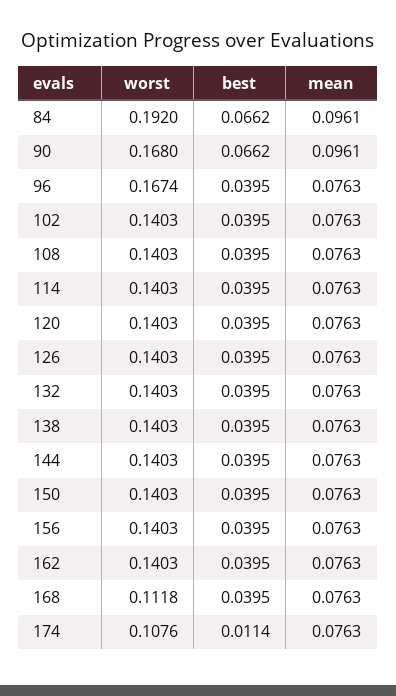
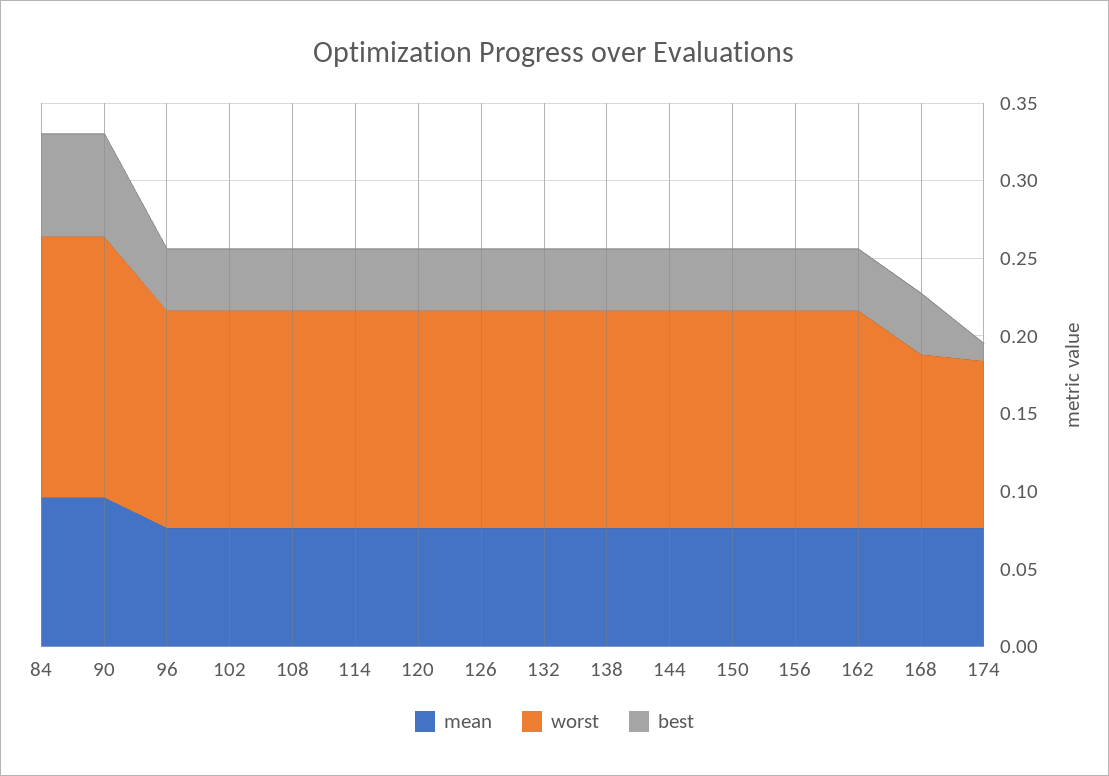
  {
    "worst": {
-     "84": 0.192,
+     "84": 0.17,
      "90": 0.168,
-     "96": 0.1674,
+     "96": 0.14,
      "102": 0.1403,
      "108": 0.1403,
      "114": 0.1403,
      "120": 0.1403,
      "126": 0.1403,
      "132": 0.1403,
      "138": 0.1403,
      "144": 0.1403,
      "150": 0.1403,
      "156": 0.1403,
      "162": 0.1403,
      "168": 0.1118,
      "174": 0.1076
    },
    "best": {
      "84": 0.0662,
      "90": 0.0662,
      "96": 0.0395,
      "102": 0.0395,
      "108": 0.0395,
      "114": 0.0395,
      "120": 0.0395,
      "126": 0.0395,
      "132": 0.0395,
      "138": 0.0395,
      "144": 0.0395,
      "150": 0.0395,
      "156": 0.0395,
      "162": 0.0395,
      "168": 0.0395,
      "174": 0.0114
    },
    "mean": {
      "84": 0.0961,
      "90": 0.0961,
      "96": 0.0763,
      "102": 0.0763,
      "108": 0.0763,
      "114": 0.0763,
      "120": 0.0763,
      "126": 0.0763,
      "132": 0.0763,
      "138": 0.0763,
      "144": 0.0763,
      "150": 0.0763,
      "156": 0.0763,
      "162": 0.0763,
      "168": 0.0763,
      "174": 0.0763
    }
  }

